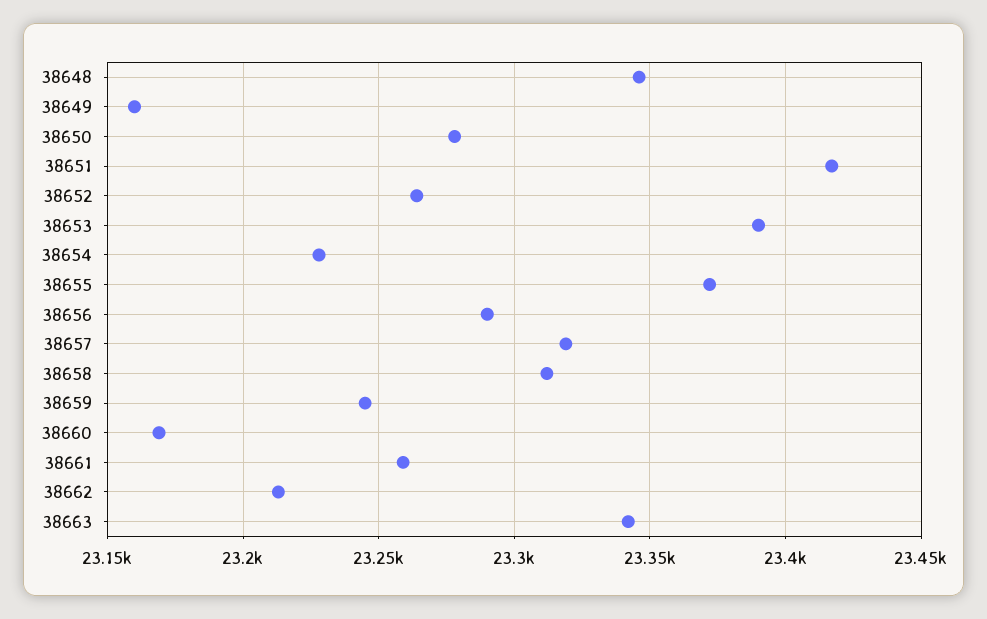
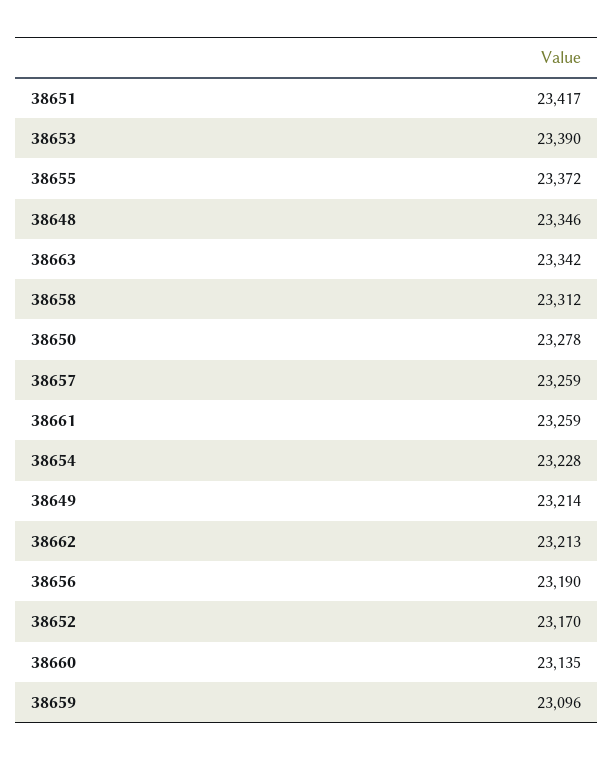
  {
    "38648": 23346,
-   "38649": 23160,
+   "38649": 23214,
    "38650": 23278,
    "38651": 23417,
-   "38652": 23265,
+   "38652": 23170,
    "38653": 23390,
    "38654": 23228,
    "38655": 23372,
-   "38656": 23290,
+   "38656": 23190,
-   "38657": 23320,
+   "38657": 23259,
    "38658": 23312,
-   "38659": 23245,
+   "38659": 23096,
-   "38660": 23170,
+   "38660": 23135,
    "38661": 23259,
    "38662": 23213,
    "38663": 23342
  }

